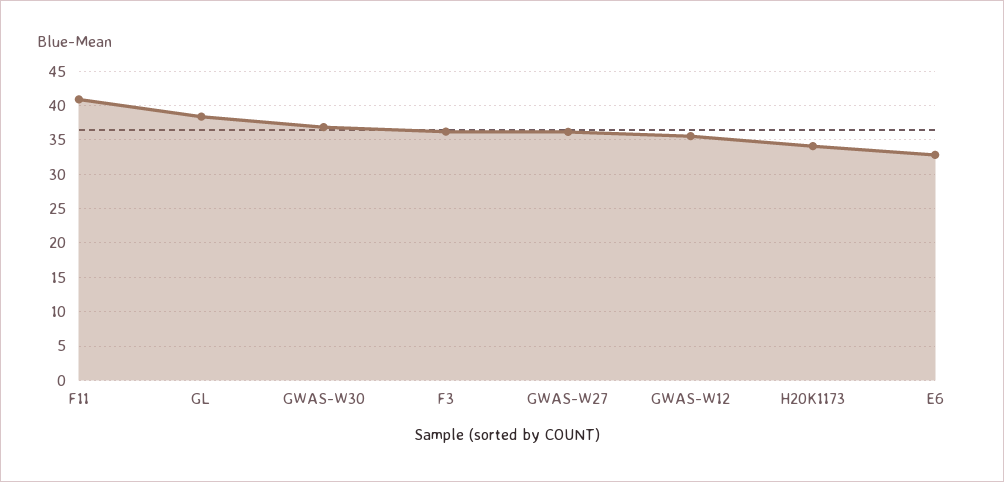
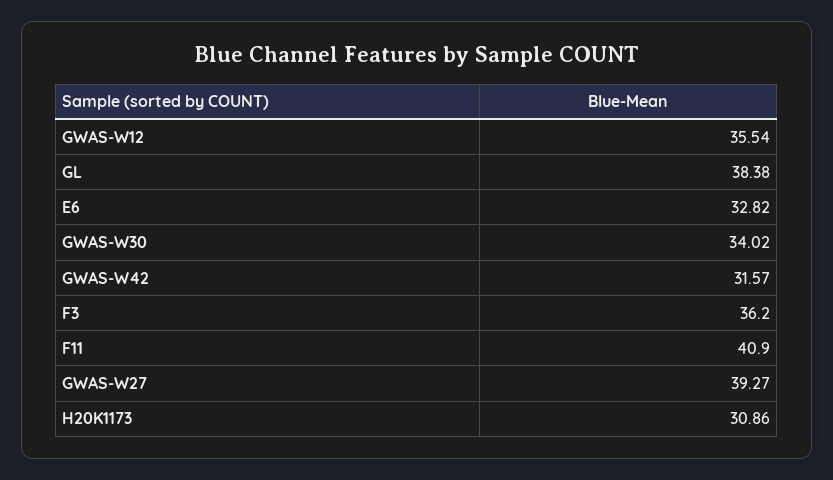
  {
    "F11": 40.9,
    "GL": 38.38,
-   "GWAS-W30": 37,
+   "GWAS-W30": 34.02,
    "F3": 36.2,
-   "GWAS-W27": 36,
+   "GWAS-W27": 39.27,
    "GWAS-W12": 35.54,
-   "H20K1173": 34,
+   "H20K1173": 30.86,
-   "E6": 32.82
+   "E6": 32.82,
+   "GWAS-W42": 31.57
  }

